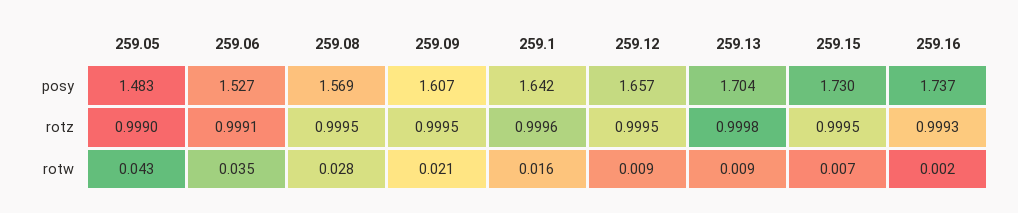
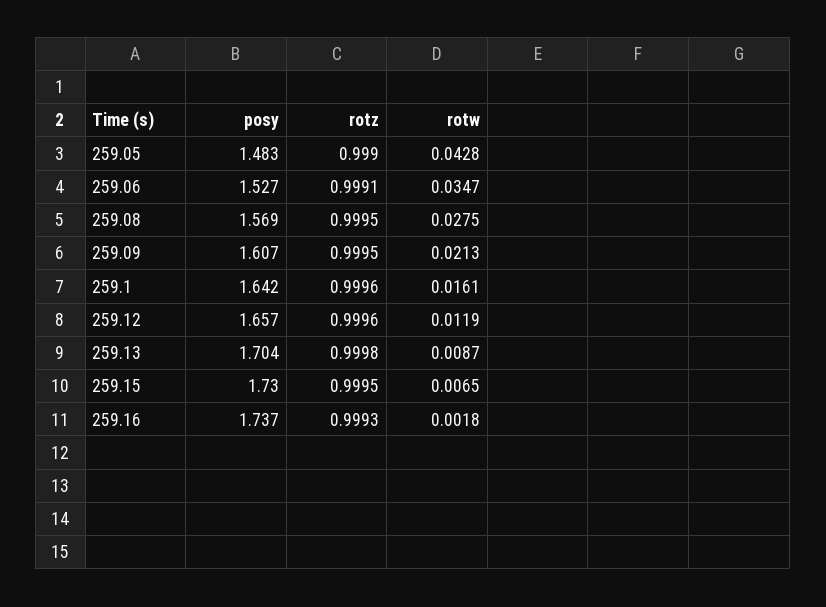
  {
    "259.05": {
      "posy": 1.483,
      "rotz": 0.999,
      "rotw": 0.0428
    },
    "259.06": {
      "posy": 1.527,
      "rotz": 0.9991,
      "rotw": 0.0347
    },
    "259.08": {
      "posy": 1.569,
      "rotz": 0.9995,
      "rotw": 0.0275
    },
    "259.09": {
      "posy": 1.607,
      "rotz": 0.9995,
      "rotw": 0.0213
    },
    "259.1": {
      "posy": 1.642,
      "rotz": 0.9996,
      "rotw": 0.0161
    },
    "259.12": {
      "posy": 1.657,
-     "rotz": 0.9995,
+     "rotz": 0.9996,
-     "rotw": 0.009
+     "rotw": 0.0119
    },
    "259.13": {
      "posy": 1.704,
      "rotz": 0.9998,
      "rotw": 0.0087
    },
    "259.15": {
      "posy": 1.73,
      "rotz": 0.9995,
      "rotw": 0.0065
    },
    "259.16": {
      "posy": 1.737,
      "rotz": 0.9993,
      "rotw": 0.0018
    }
  }

